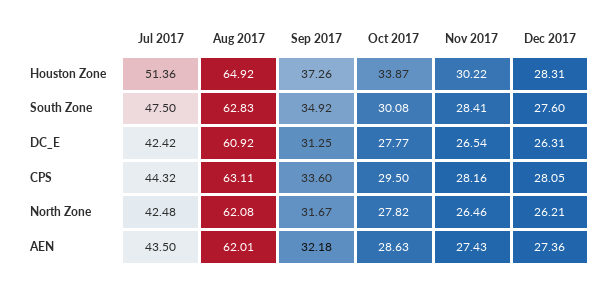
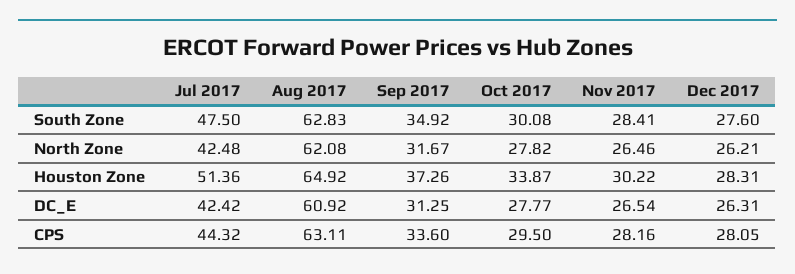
  {
    "Jul 2017": {
      "Houston Zone": 51.36,
      "South Zone": 47.5,
      "DC_E": 42.42,
      "CPS": 44.32,
-     "North Zone": 42.48,
+     "North Zone": 42.48
-     "AEN": 43.5
    },
    "Aug 2017": {
      "Houston Zone": 64.92,
      "South Zone": 62.83,
      "DC_E": 60.92,
      "CPS": 63.11,
-     "North Zone": 62.08,
+     "North Zone": 62.08
-     "AEN": 62.01
    },
    "Sep 2017": {
      "Houston Zone": 37.26,
      "South Zone": 34.92,
      "DC_E": 31.25,
      "CPS": 33.6,
-     "North Zone": 31.67,
+     "North Zone": 31.67
-     "AEN": 32.18
    },
    "Oct 2017": {
      "Houston Zone": 33.87,
      "South Zone": 30.08,
      "DC_E": 27.77,
      "CPS": 29.5,
-     "North Zone": 27.82,
+     "North Zone": 27.82
-     "AEN": 28.63
    },
    "Nov 2017": {
      "Houston Zone": 30.22,
      "South Zone": 28.41,
      "DC_E": 26.54,
      "CPS": 28.16,
-     "North Zone": 26.46,
+     "North Zone": 26.46
-     "AEN": 27.43
    },
    "Dec 2017": {
      "Houston Zone": 28.31,
      "South Zone": 27.6,
      "DC_E": 26.31,
      "CPS": 28.05,
-     "North Zone": 26.21,
+     "North Zone": 26.21
-     "AEN": 27.36
    }
  }

